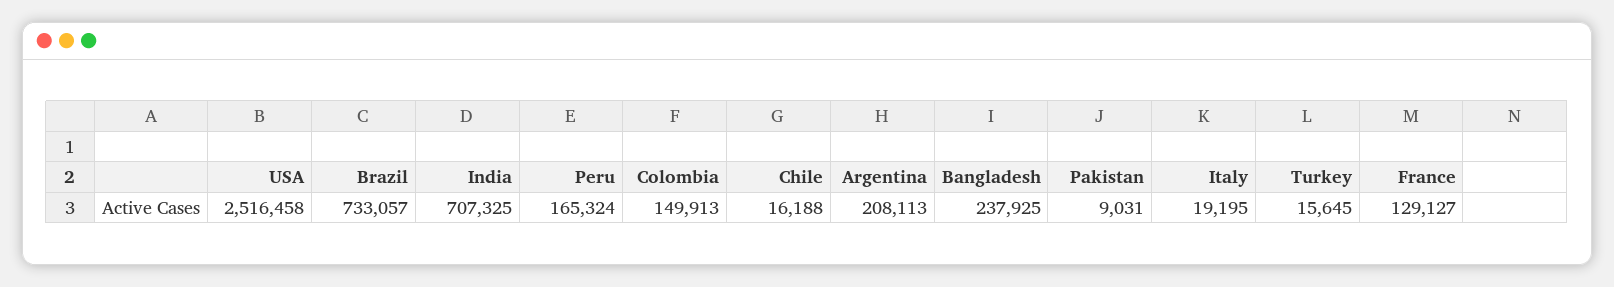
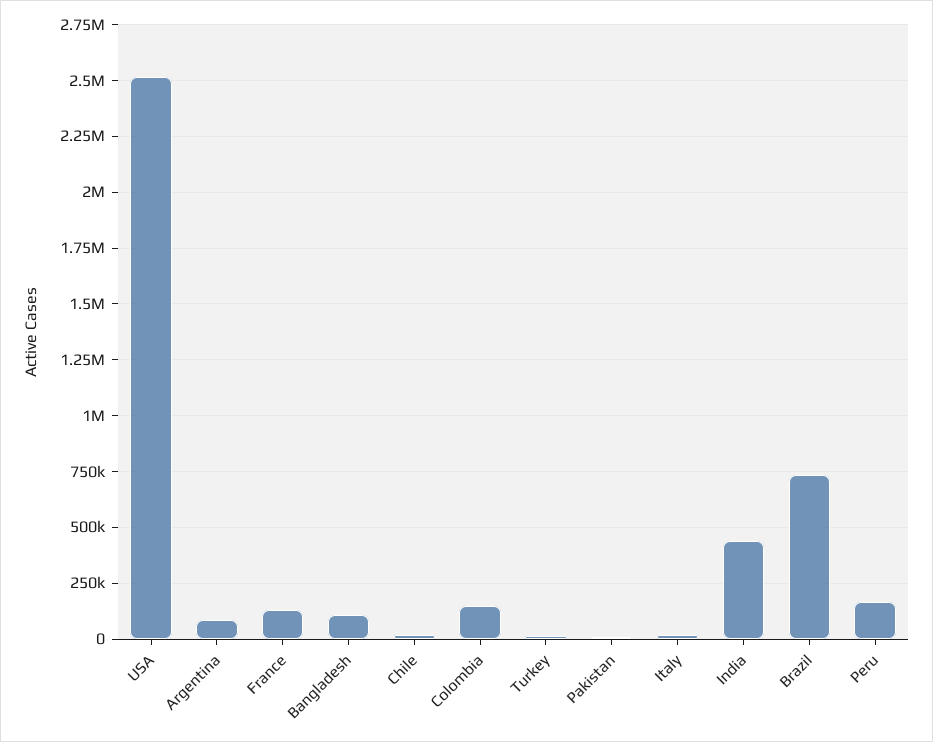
  {
    "USA": 2516458,
    "Brazil": 733057,
-   "India": 707325,
+   "India": 450000,
    "Peru": 165324,
    "Colombia": 149913,
    "Chile": 16188,
-   "Argentina": 208113,
+   "Argentina": 100000,
-   "Bangladesh": 237925,
+   "Bangladesh": 100000,
    "Pakistan": 9031,
    "Italy": 19195,
    "Turkey": 15645,
    "France": 129127
  }

